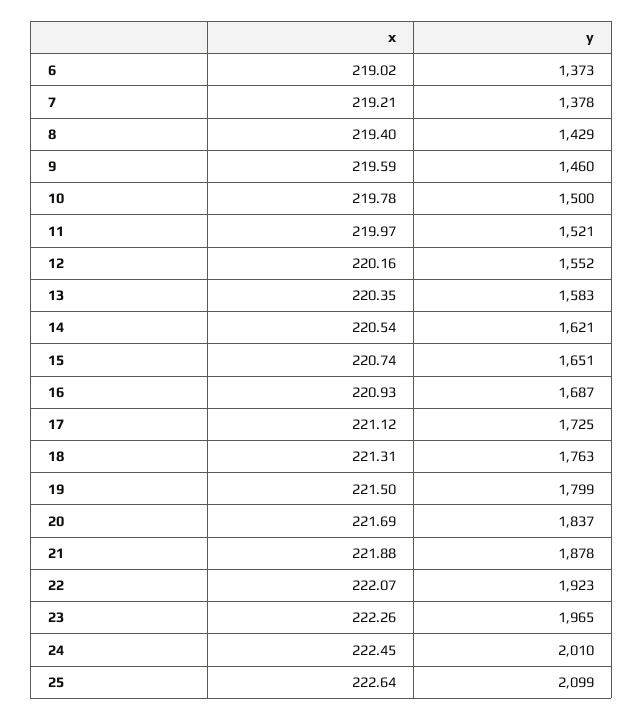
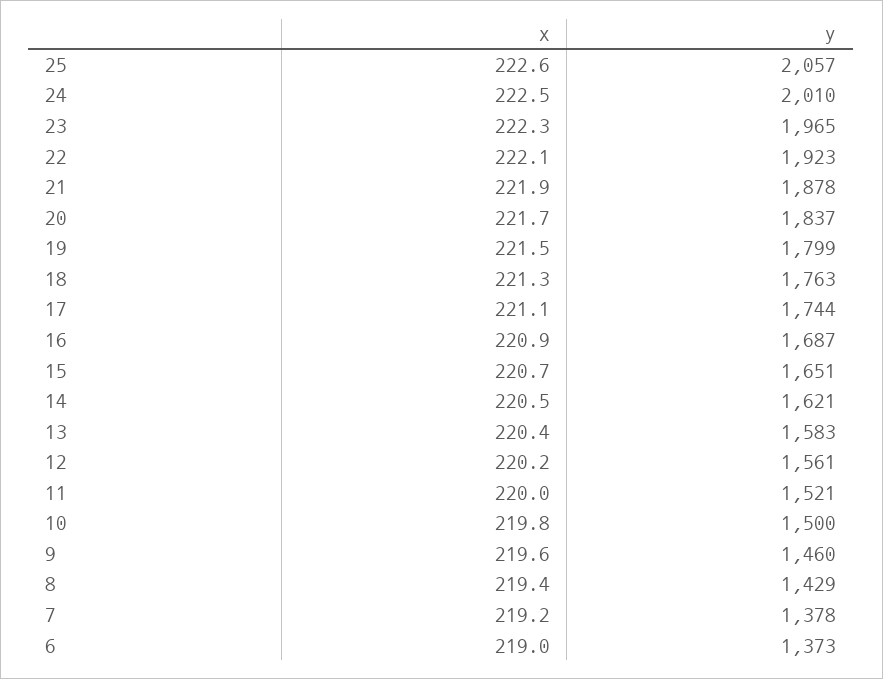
  {
    "x": {
      "6": 219.02,
      "7": 219.21,
      "8": 219.4,
      "9": 219.59,
      "10": 219.78,
      "11": 219.97,
      "12": 220.16,
      "13": 220.35,
      "14": 220.54,
      "15": 220.74,
      "16": 220.93,
      "17": 221.12,
      "18": 221.31,
      "19": 221.5,
      "20": 221.69,
      "21": 221.88,
      "22": 222.07,
      "23": 222.26,
      "24": 222.45,
      "25": 222.64
    },
    "y": {
      "6": 1373,
      "7": 1378,
      "8": 1429,
      "9": 1460,
      "10": 1500,
      "11": 1521,
-     "12": 1552,
+     "12": 1561,
      "13": 1583,
      "14": 1621,
      "15": 1651,
      "16": 1687,
-     "17": 1725,
+     "17": 1744,
      "18": 1763,
      "19": 1799,
      "20": 1837,
      "21": 1878,
      "22": 1923,
      "23": 1965,
      "24": 2010,
-     "25": 2099
+     "25": 2057
    }
  }

